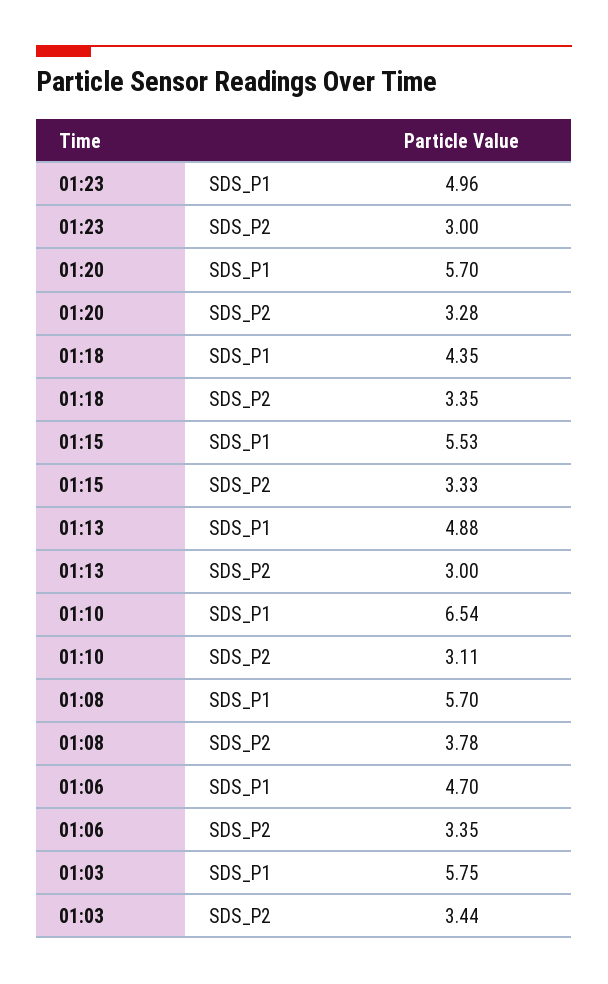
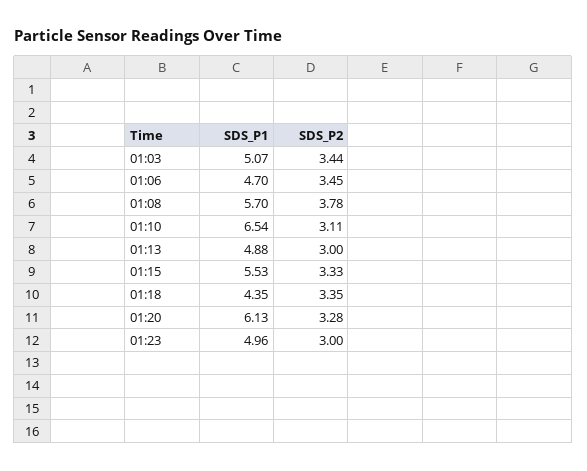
  {
    "01:23": {
      "SDS_P1": 4.96,
      "SDS_P2": 3
    },
    "01:20": {
-     "SDS_P1": 5.7,
+     "SDS_P1": 6.13,
      "SDS_P2": 3.28
    },
    "01:18": {
      "SDS_P1": 4.35,
      "SDS_P2": 3.35
    },
    "01:15": {
      "SDS_P1": 5.53,
      "SDS_P2": 3.33
    },
    "01:13": {
      "SDS_P1": 4.88,
      "SDS_P2": 3
    },
    "01:10": {
      "SDS_P1": 6.54,
      "SDS_P2": 3.11
    },
    "01:08": {
      "SDS_P1": 5.7,
      "SDS_P2": 3.78
    },
    "01:06": {
      "SDS_P1": 4.7,
-     "SDS_P2": 3.35
+     "SDS_P2": 3.45
    },
    "01:03": {
-     "SDS_P1": 5.75,
+     "SDS_P1": 5.07,
      "SDS_P2": 3.44
    }
  }

